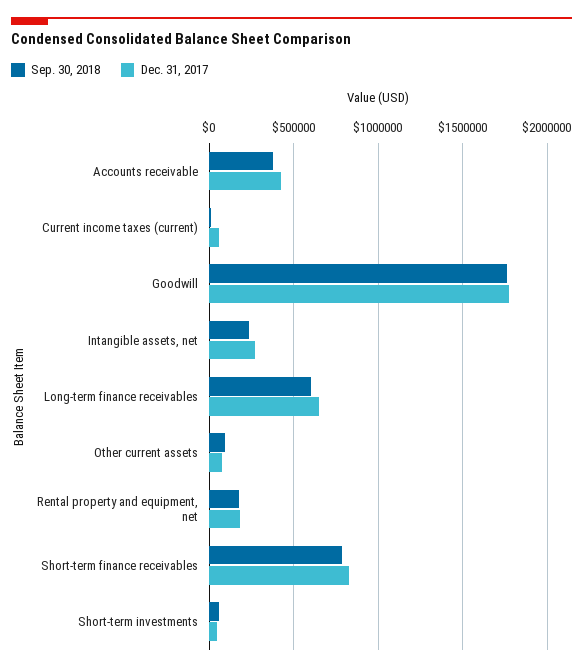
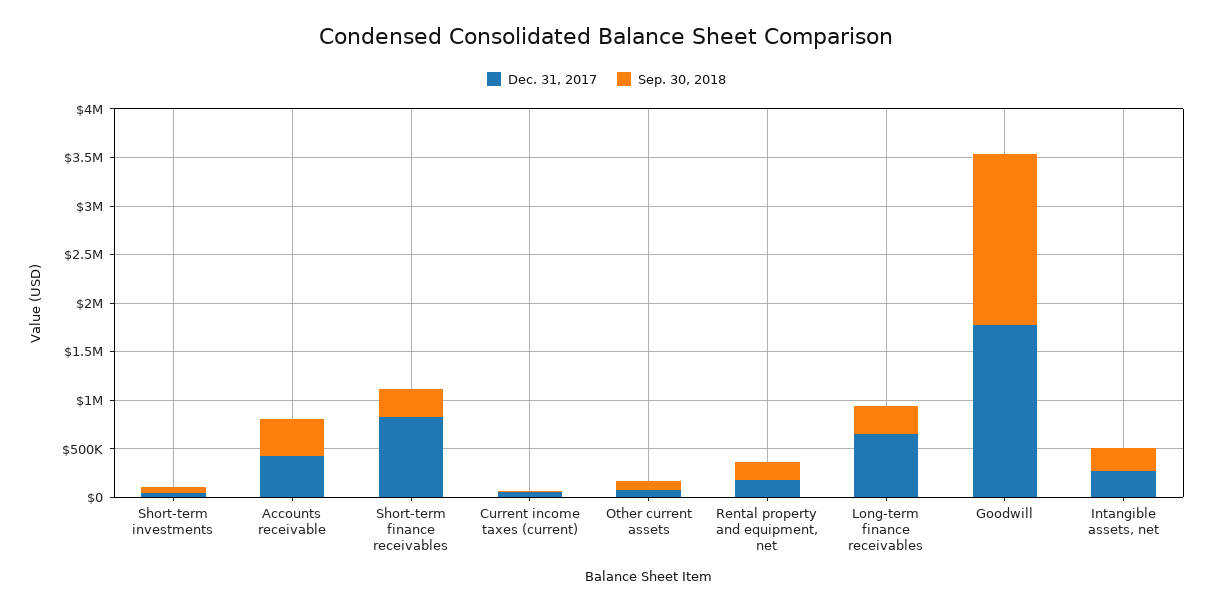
  {
    "Sep. 30, 2018": {
      "Accounts receivable": 400000,
      "Current income taxes (current)": 0,
      "Goodwill": 1750000,
      "Intangible assets, net": 250000,
-     "Long-term finance receivables": 600000,
+     "Long-term finance receivables": 300000,
      "Other current assets": 100000,
      "Rental property and equipment, net": 200000,
-     "Short-term finance receivables": 800000,
+     "Short-term finance receivables": 300000,
      "Short-term investments": 50000
    },
    "Dec. 31, 2017": {
      "Accounts receivable": 450000,
      "Current income taxes (current)": 50000,
      "Goodwill": 1750000,
      "Intangible assets, net": 250000,
      "Long-term finance receivables": 650000,
      "Other current assets": 50000,
      "Rental property and equipment, net": 200000,
      "Short-term finance receivables": 850000,
      "Short-term investments": 50000
    }
  }

